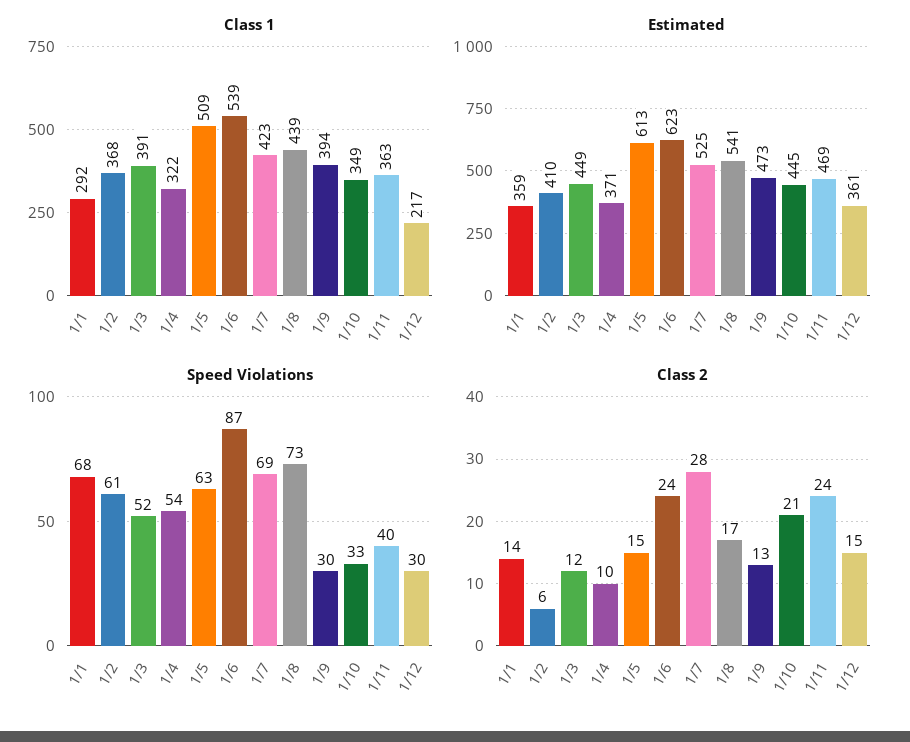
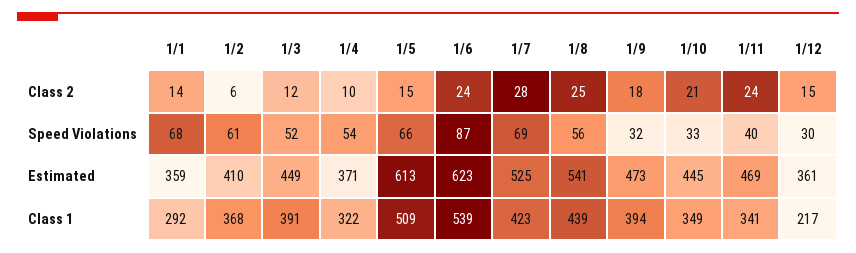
  {
    "Class 1": {
      "1/1": 292,
      "1/2": 368,
      "1/3": 391,
      "1/4": 322,
      "1/5": 509,
      "1/6": 539,
      "1/7": 423,
      "1/8": 439,
      "1/9": 394,
      "1/10": 349,
-     "1/11": 363,
+     "1/11": 341,
      "1/12": 217
    },
    "Estimated": {
      "1/1": 359,
      "1/2": 410,
      "1/3": 449,
      "1/4": 371,
      "1/5": 613,
      "1/6": 623,
      "1/7": 525,
      "1/8": 541,
      "1/9": 473,
      "1/10": 445,
      "1/11": 469,
      "1/12": 361
    },
    "Speed Violations": {
      "1/1": 68,
      "1/2": 61,
      "1/3": 52,
      "1/4": 54,
-     "1/5": 63,
+     "1/5": 66,
      "1/6": 87,
      "1/7": 69,
-     "1/8": 73,
+     "1/8": 56,
-     "1/9": 30,
+     "1/9": 32,
      "1/10": 33,
      "1/11": 40,
      "1/12": 30
    },
    "Class 2": {
      "1/1": 14,
      "1/2": 6,
      "1/3": 12,
      "1/4": 10,
      "1/5": 15,
      "1/6": 24,
      "1/7": 28,
-     "1/8": 17,
+     "1/8": 25,
-     "1/9": 13,
+     "1/9": 18,
      "1/10": 21,
      "1/11": 24,
      "1/12": 15
    }
  }

